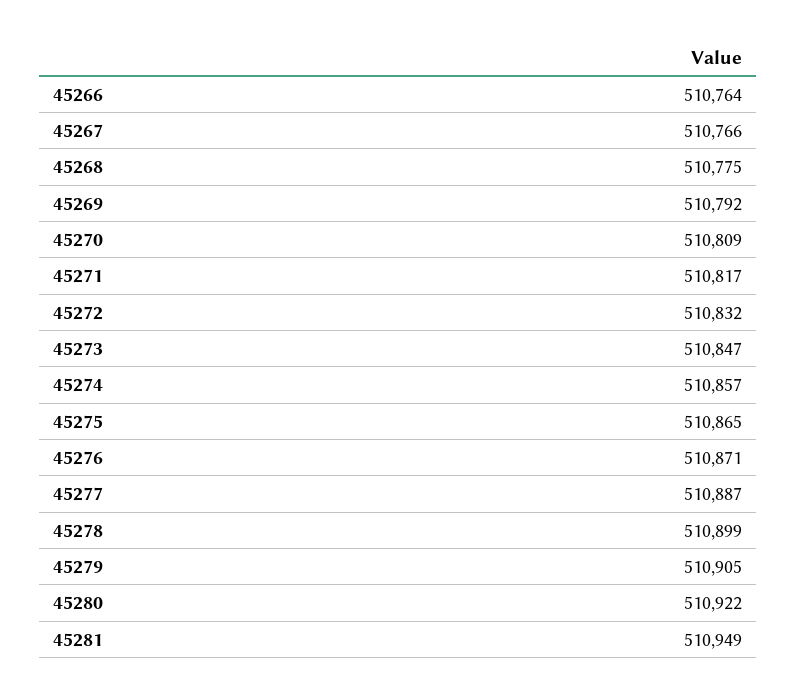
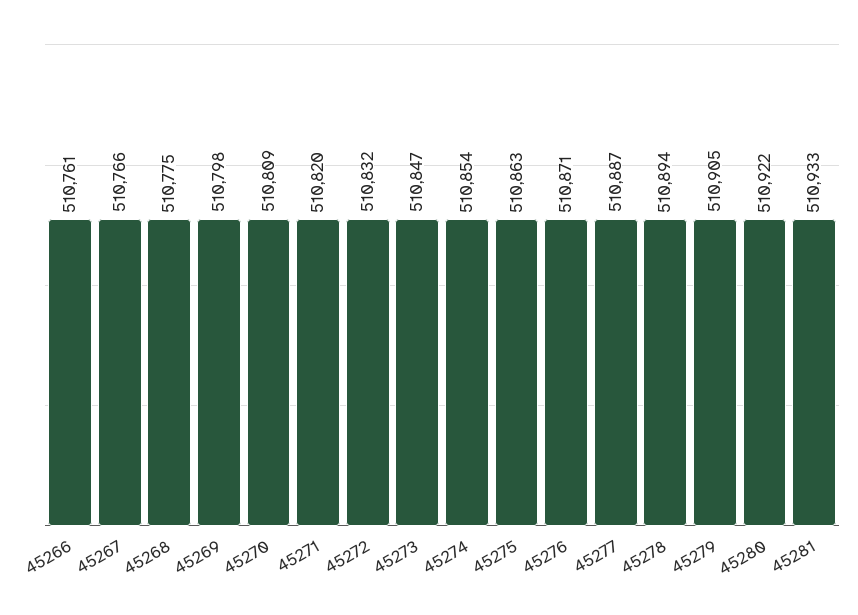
  {
-   "45266": 510764,
+   "45266": 510761,
    "45267": 510766,
    "45268": 510775,
-   "45269": 510792,
+   "45269": 510798,
    "45270": 510809,
-   "45271": 510817,
+   "45271": 510820,
    "45272": 510832,
    "45273": 510847,
-   "45274": 510857,
+   "45274": 510854,
-   "45275": 510865,
+   "45275": 510863,
    "45276": 510871,
    "45277": 510887,
-   "45278": 510899,
+   "45278": 510894,
    "45279": 510905,
    "45280": 510922,
-   "45281": 510949
+   "45281": 510933
  }

